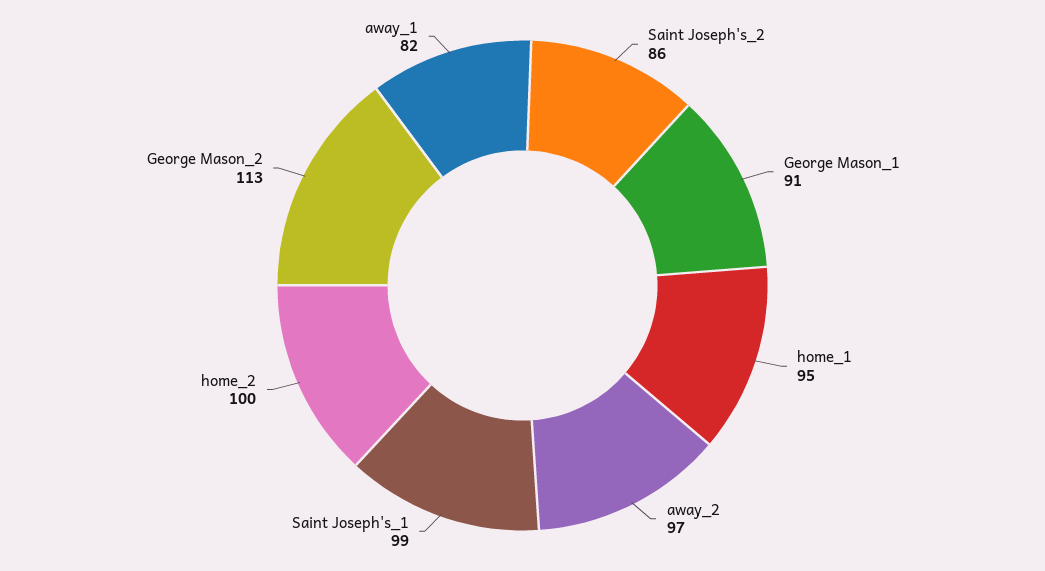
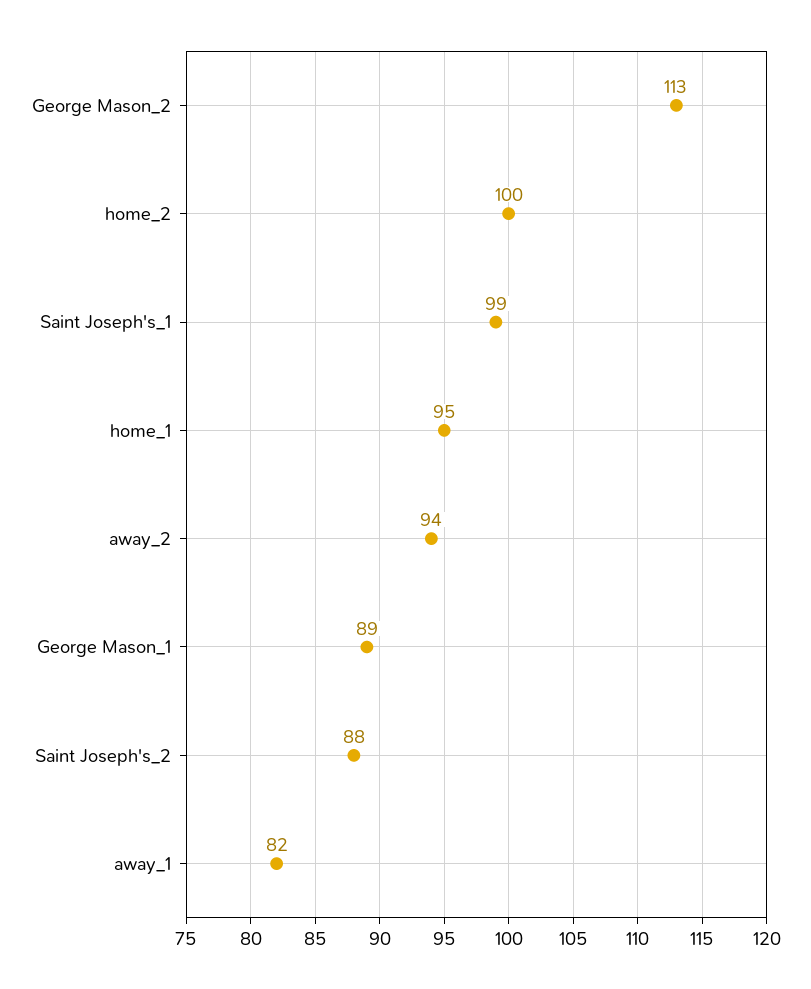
  {
-   "Saint Joseph's_2": 86,
+   "Saint Joseph's_2": 88,
-   "George Mason_1": 91,
+   "George Mason_1": 89,
    "home_1": 95,
-   "away_2": 97,
+   "away_2": 94,
    "Saint Joseph's_1": 99,
    "home_2": 100,
    "George Mason_2": 113,
    "away_1": 82
  }

